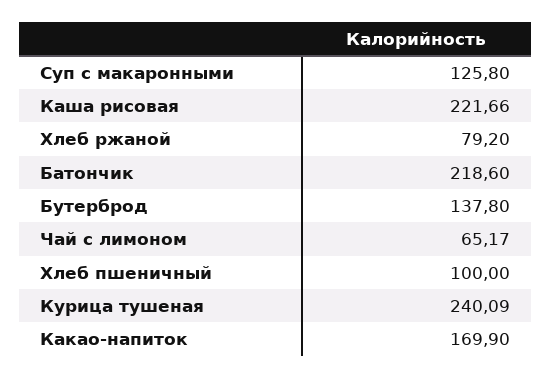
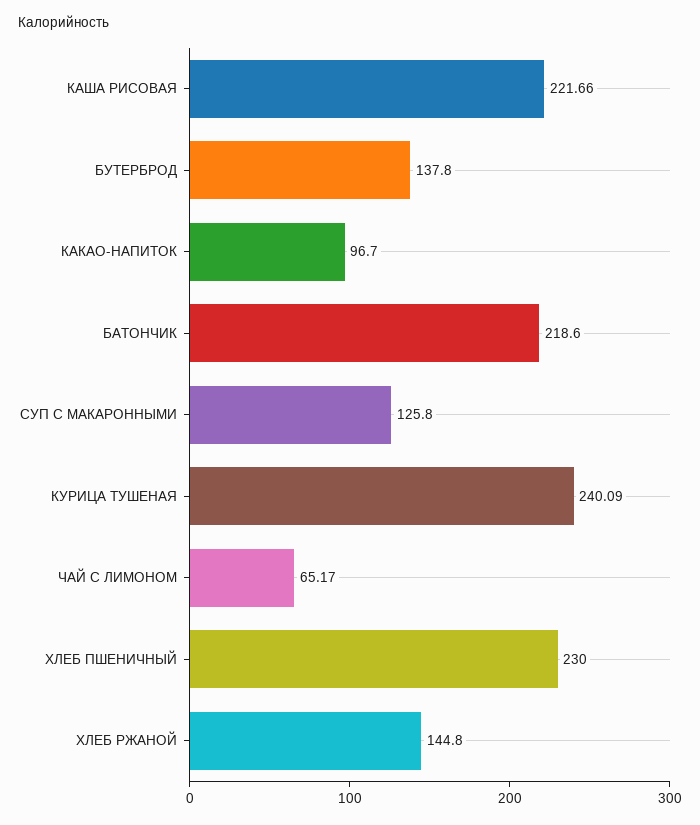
  {
    "Суп с макаронными": 125.8,
    "Каша рисовая": 221.66,
-   "Хлеб ржаной": 79.2,
+   "Хлеб ржаной": 144.8,
    "Батончик": 218.6,
    "Бутерброд": 137.8,
    "Чай с лимоном": 65.17,
-   "Хлеб пшеничный": 100,
+   "Хлеб пшеничный": 230,
    "Курица тушеная": 240.09,
-   "Какао-напиток": 169.9
+   "Какао-напиток": 96.7
  }

